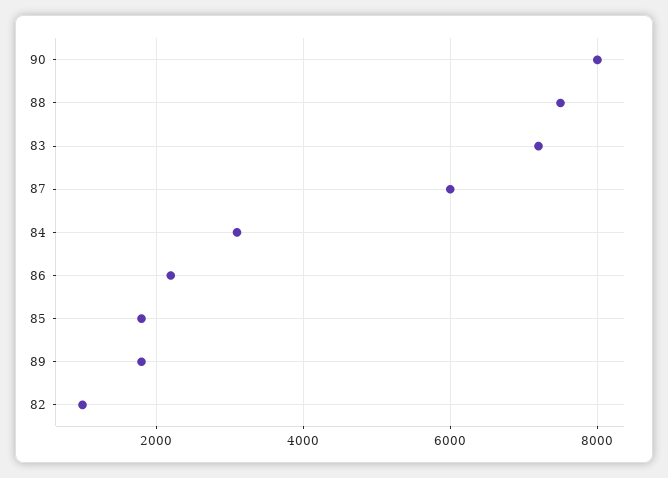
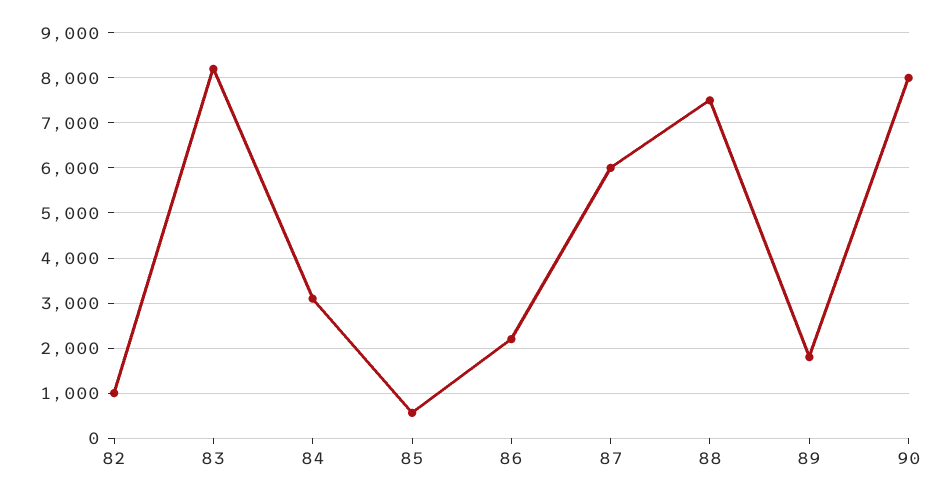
  {
    "90": 8000,
    "88": 7600,
-   "83": 7200,
+   "83": 8200,
    "87": 6000,
    "84": 3200,
    "86": 2200,
-   "85": 1800,
+   "85": 600,
    "89": 1800,
    "82": 1000
  }

